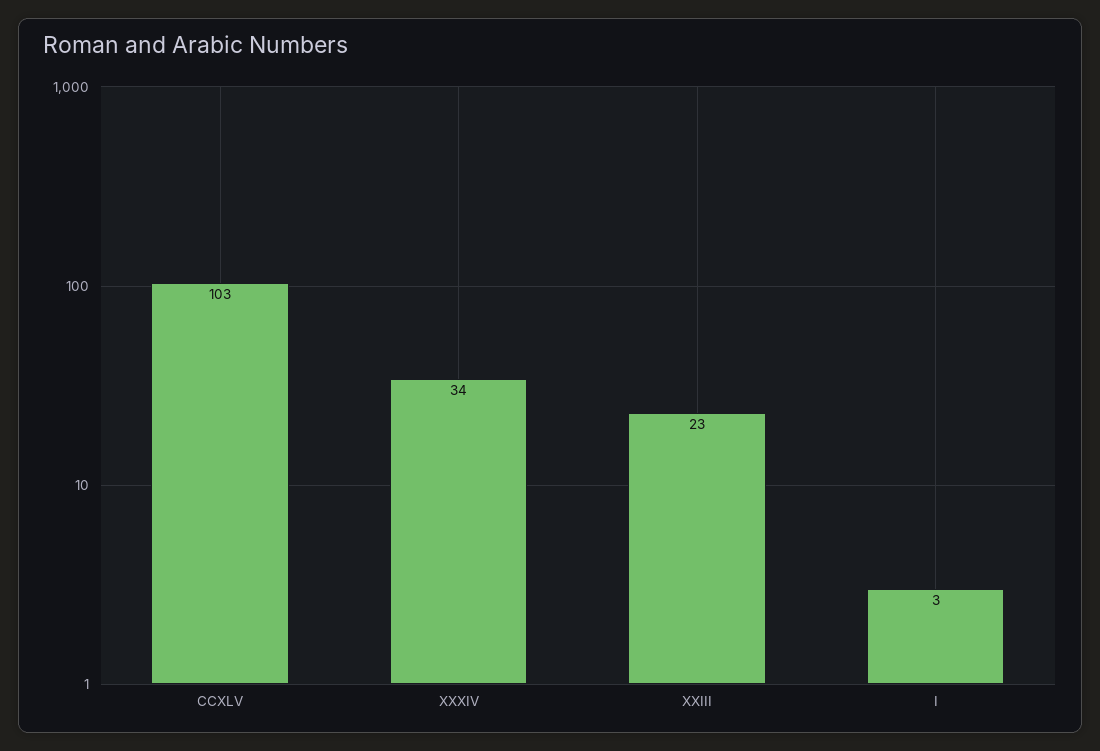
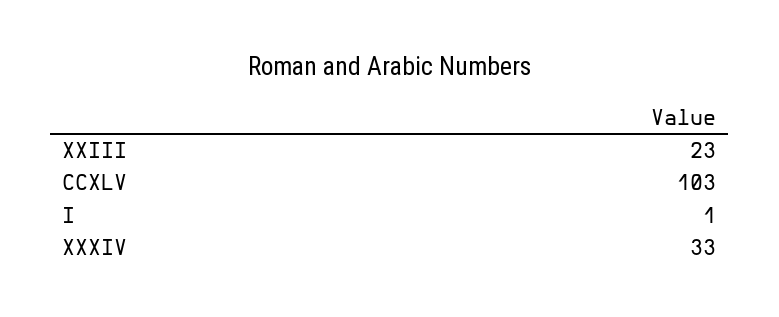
  {
    "CCXLV": 103,
-   "XXXIV": 34,
+   "XXXIV": 33,
    "XXIII": 23,
-   "I": 3
+   "I": 1
  }

